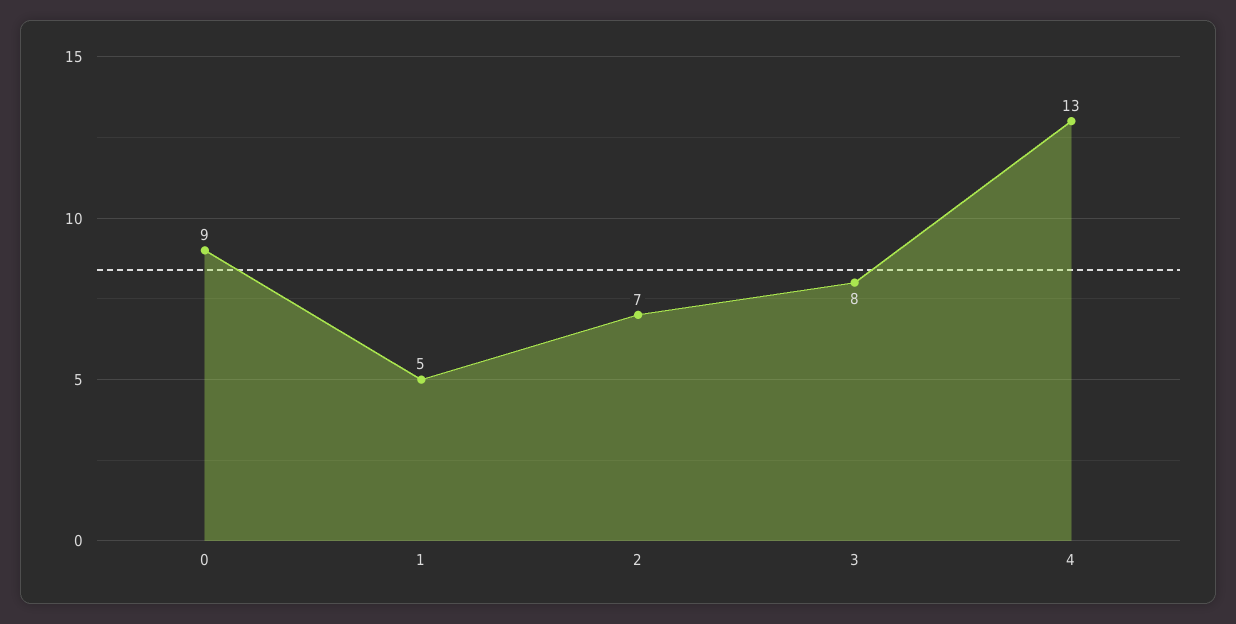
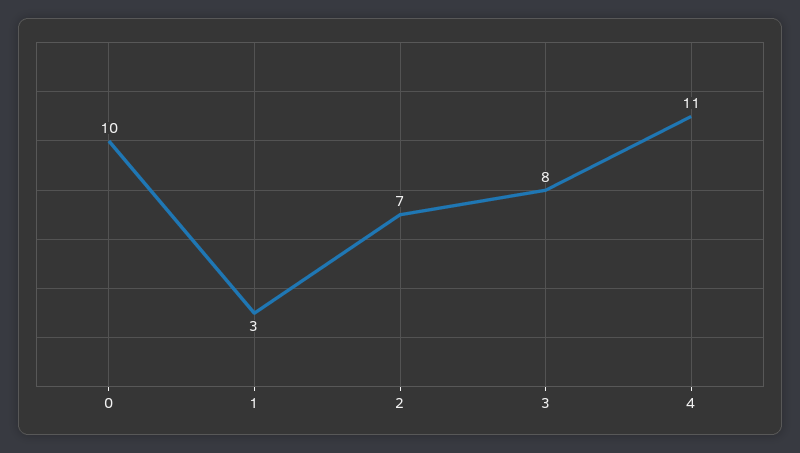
  {
-   "0": 9,
+   "0": 10,
-   "1": 5,
+   "1": 3,
    "2": 7,
    "3": 8,
-   "4": 13
+   "4": 11
  }

